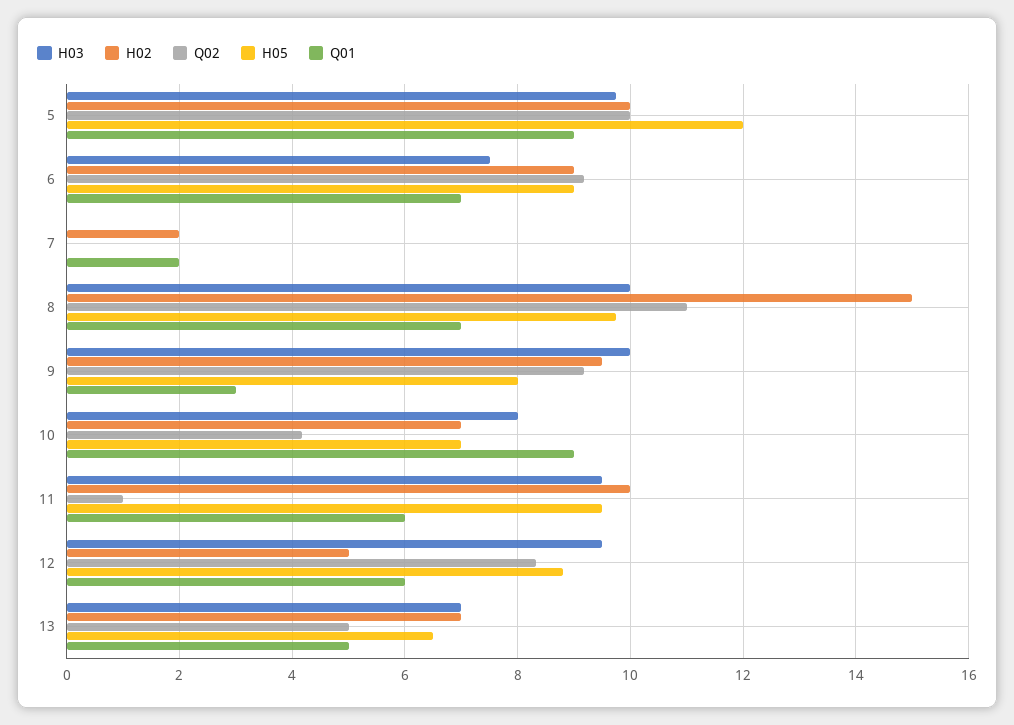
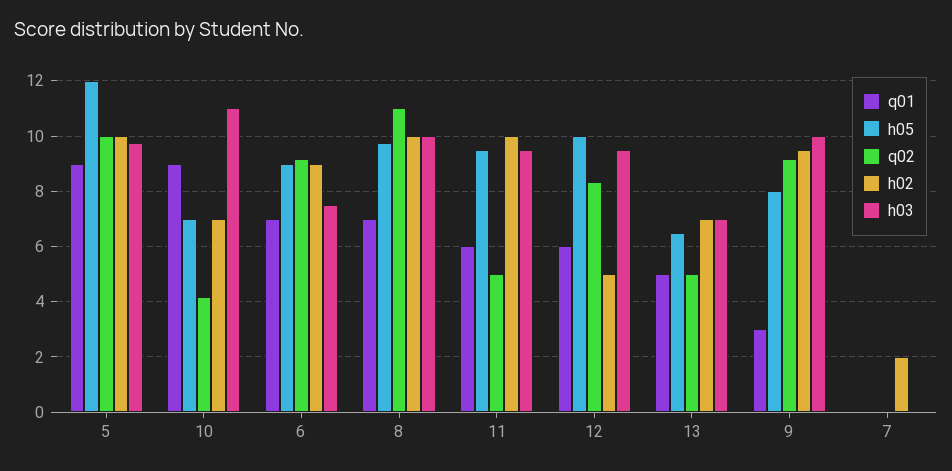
  {
    "H03": {
      "5": 9.8,
      "6": 7.6,
      "7": 0,
      "8": 10,
      "9": 10,
-     "10": 8,
+     "10": 11,
      "11": 9.6,
      "12": 9.6,
      "13": 7
    },
    "H02": {
      "5": 10,
      "6": 9,
      "7": 2,
-     "8": 15,
+     "8": 10,
      "9": 9.6,
      "10": 7,
      "11": 10,
      "12": 5,
      "13": 7
    },
    "Q02": {
      "5": 10,
      "6": 9.2,
      "7": 0,
      "8": 11,
      "9": 9.2,
      "10": 4.2,
-     "11": 1,
+     "11": 5,
      "12": 8.4,
      "13": 5
    },
    "H05": {
      "5": 12,
      "6": 9,
      "7": 0,
      "8": 9.8,
      "9": 8,
      "10": 7,
      "11": 9.6,
-     "12": 8.8,
+     "12": 10,
      "13": 6.6
    },
    "Q01": {
      "5": 9,
      "6": 7,
-     "7": 2,
+     "7": 0,
      "8": 7,
      "9": 3,
      "10": 9,
      "11": 6,
      "12": 6,
      "13": 5
    }
  }

